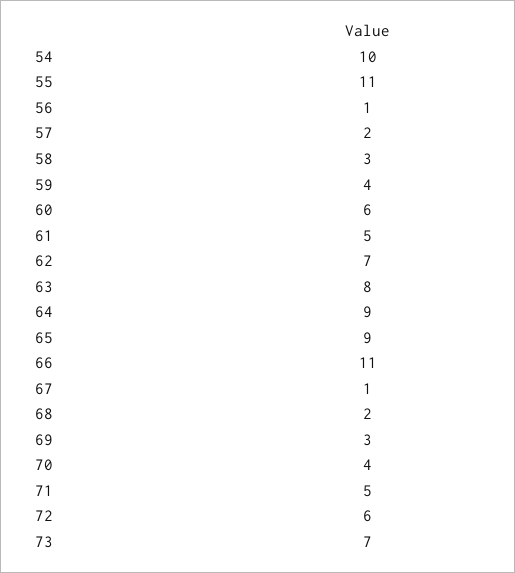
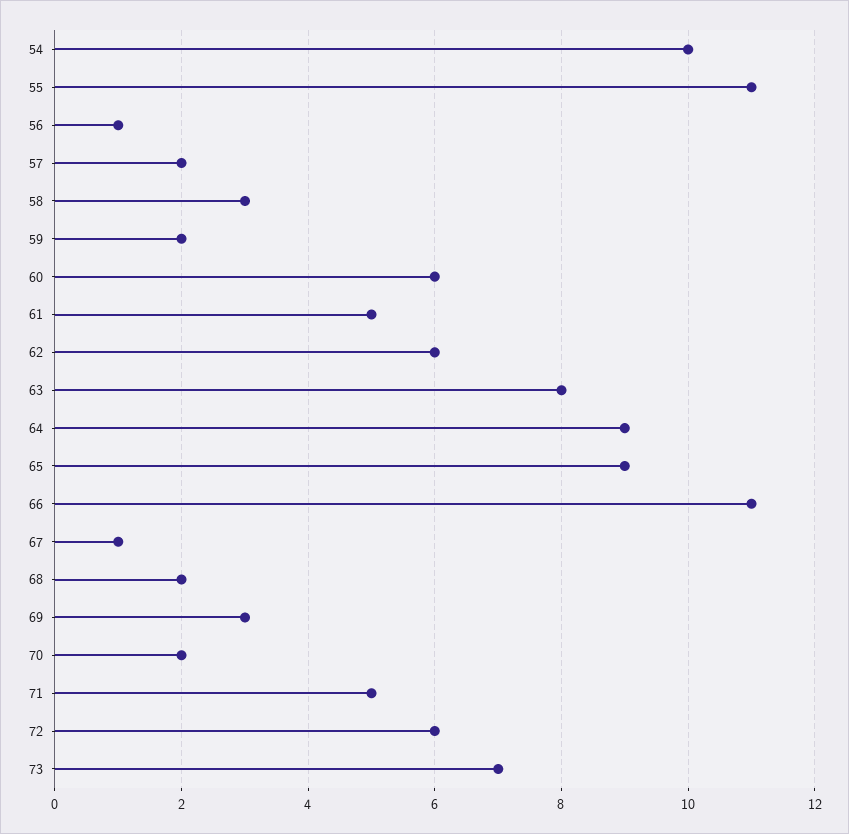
  {
    "54": 10,
    "55": 11,
    "56": 1,
    "57": 2,
    "58": 3,
-   "59": 4,
+   "59": 2,
    "60": 6,
    "61": 5,
-   "62": 7,
+   "62": 6,
    "63": 8,
    "64": 9,
    "65": 9,
    "66": 11,
    "67": 1,
    "68": 2,
    "69": 3,
-   "70": 4,
+   "70": 2,
    "71": 5,
    "72": 6,
    "73": 7
  }

